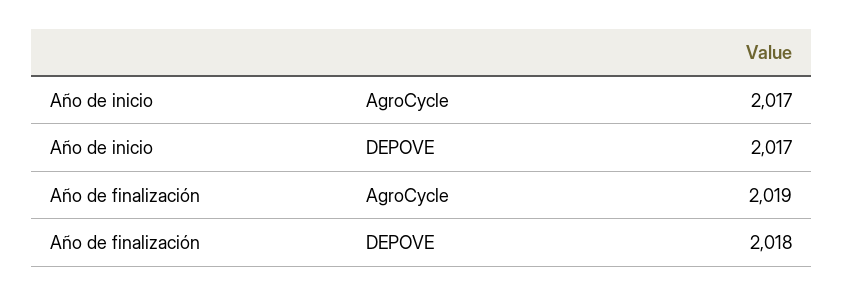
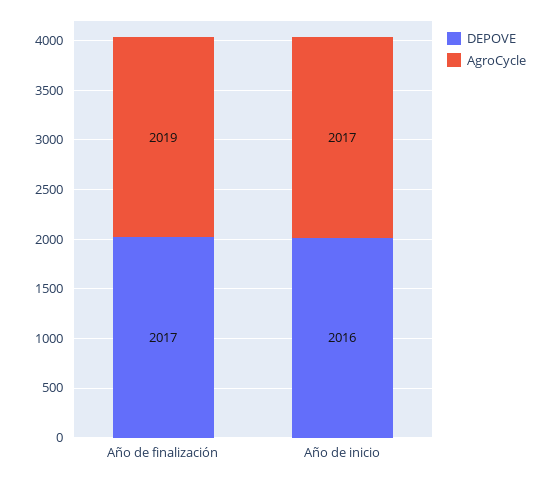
  {
    "AgroCycle": {
      "Año de inicio": 2017,
      "Año de finalización": 2019
    },
    "DEPOVE": {
-     "Año de inicio": 2017,
+     "Año de inicio": 2016,
-     "Año de finalización": 2018
+     "Año de finalización": 2017
    }
  }

